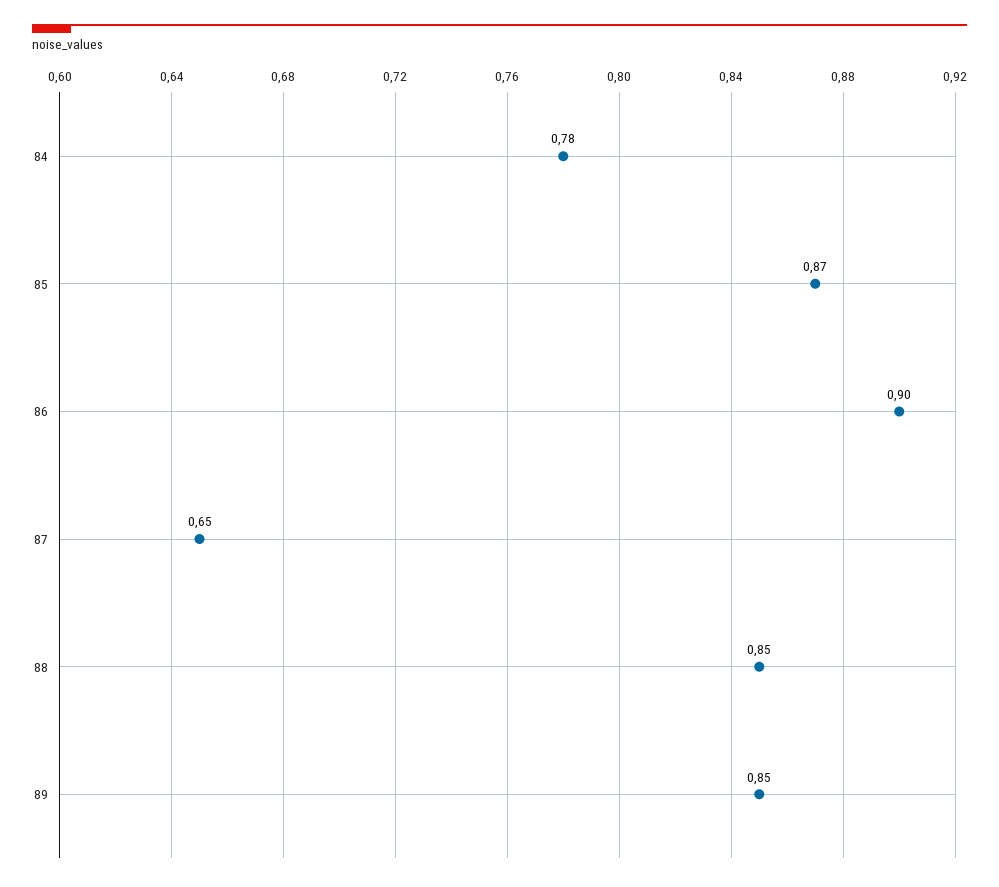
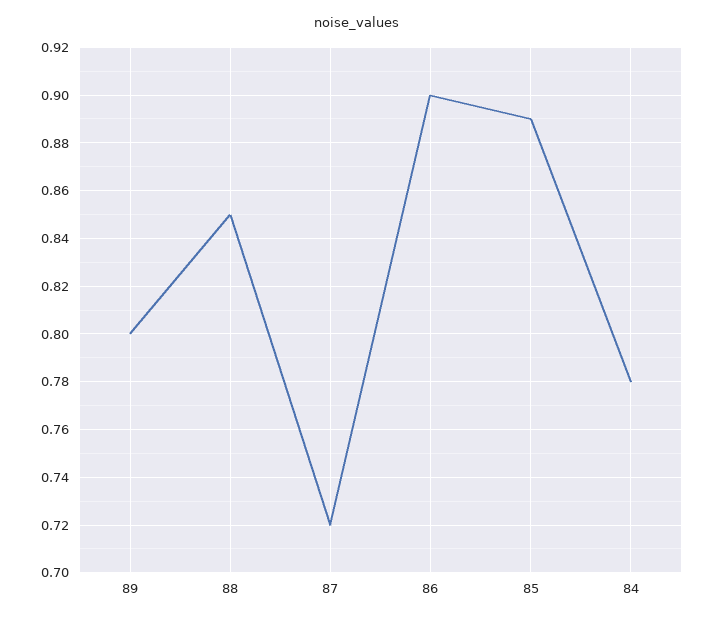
  {
    "84": 0.78,
-   "85": 0.87,
+   "85": 0.89,
    "86": 0.9,
-   "87": 0.65,
+   "87": 0.72,
    "88": 0.85,
-   "89": 0.85
+   "89": 0.8
  }

